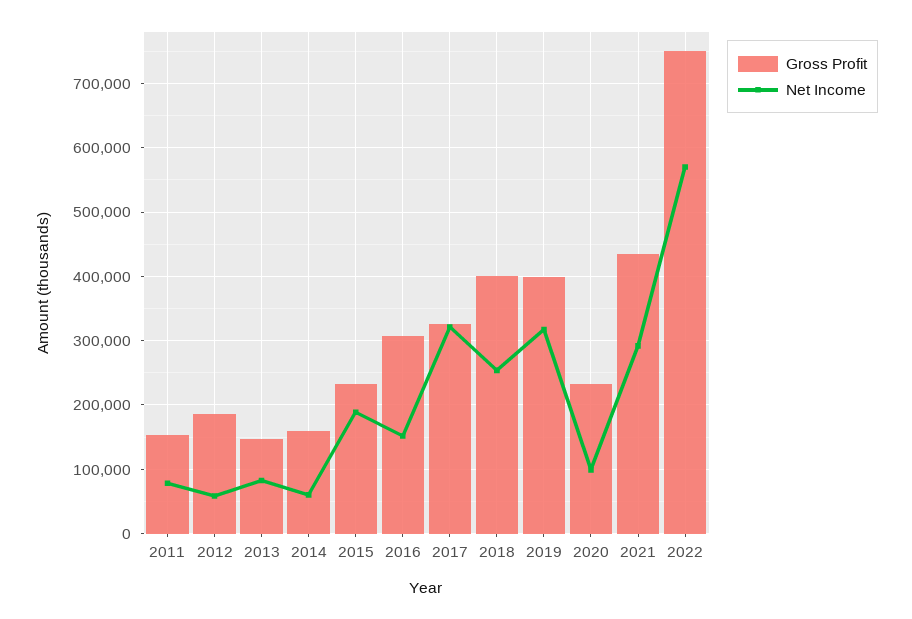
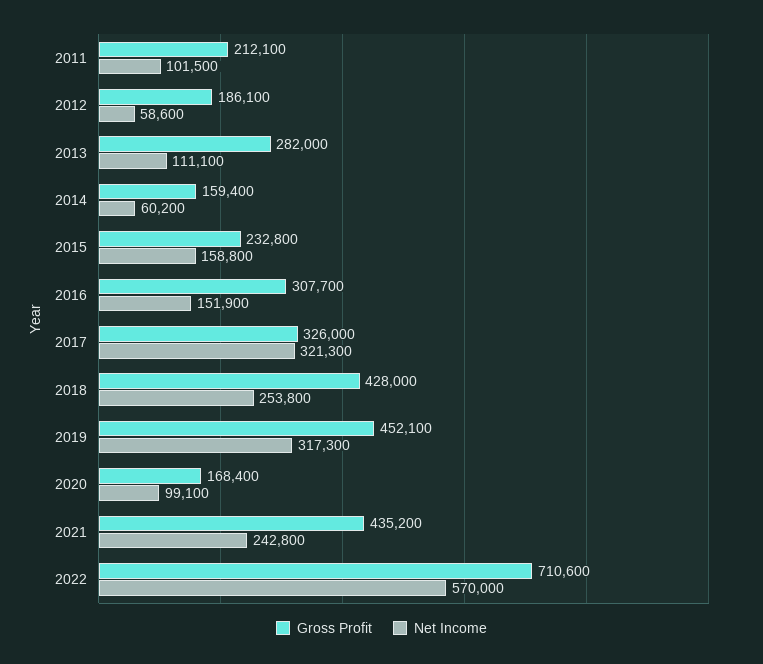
  {
    "Gross Profit": {
-     "2011": 150000,
+     "2011": 212100,
      "2012": 186100,
-     "2013": 150000,
+     "2013": 282000,
      "2014": 159400,
      "2015": 232800,
      "2016": 307700,
      "2017": 326000,
-     "2018": 400000,
+     "2018": 428000,
-     "2019": 400000,
+     "2019": 452100,
-     "2020": 230000,
+     "2020": 168400,
      "2021": 435200,
-     "2022": 750000
+     "2022": 710600
    },
    "Net Income": {
-     "2011": 80000,
+     "2011": 101500,
      "2012": 58600,
-     "2013": 80000,
+     "2013": 111100,
      "2014": 60200,
-     "2015": 190000,
+     "2015": 158800,
      "2016": 151900,
      "2017": 321300,
      "2018": 253800,
      "2019": 317300,
      "2020": 99100,
-     "2021": 290000,
+     "2021": 242800,
      "2022": 570000
    }
  }

